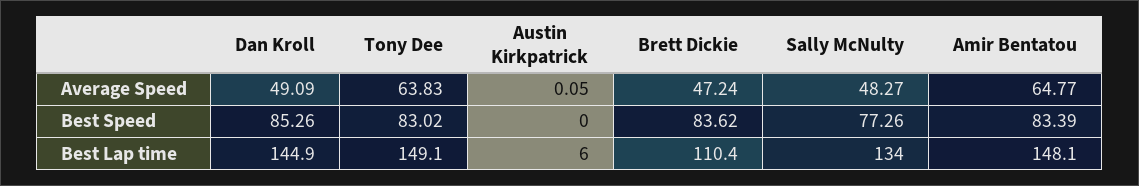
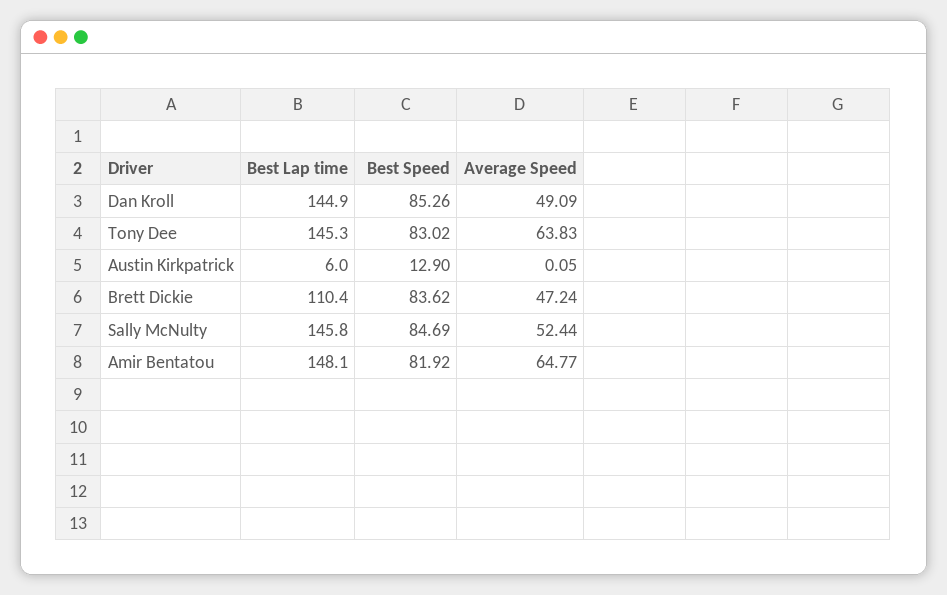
  {
    "Dan Kroll": {
      "Average Speed": 49.09,
      "Best Speed": 85.26,
      "Best Lap time": 144.9
    },
    "Tony Dee": {
      "Average Speed": 63.83,
      "Best Speed": 83.02,
-     "Best Lap time": 149.1
+     "Best Lap time": 145.3
    },
    "Austin Kirkpatrick": {
      "Average Speed": 0.05,
-     "Best Speed": 0,
+     "Best Speed": 12.9,
      "Best Lap time": 6
    },
    "Brett Dickie": {
      "Average Speed": 47.24,
      "Best Speed": 83.62,
      "Best Lap time": 110.4
    },
    "Sally McNulty": {
-     "Average Speed": 48.27,
+     "Average Speed": 52.44,
-     "Best Speed": 77.26,
+     "Best Speed": 84.69,
-     "Best Lap time": 134
+     "Best Lap time": 145.8
    },
    "Amir Bentatou": {
      "Average Speed": 64.77,
-     "Best Speed": 83.39,
+     "Best Speed": 81.92,
      "Best Lap time": 148.1
    }
  }

